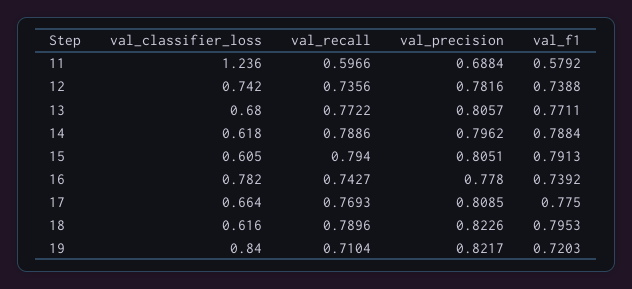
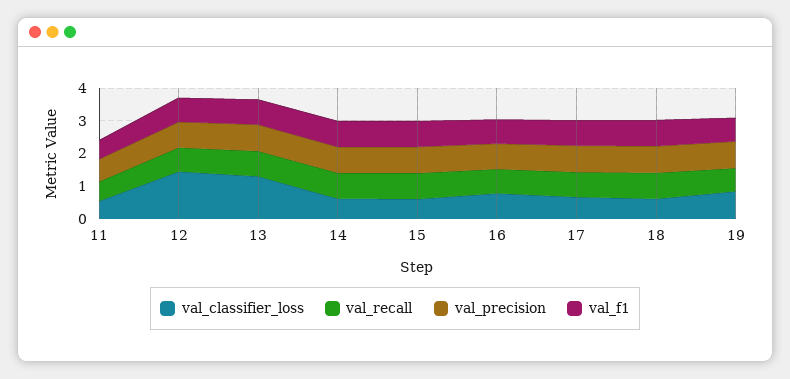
  {
    "val_classifier_loss": {
-     "11": 1.236,
+     "11": 0.5,
-     "12": 0.742,
+     "12": 1.5,
-     "13": 0.68,
+     "13": 1.25,
      "14": 0.618,
      "15": 0.605,
      "16": 0.782,
      "17": 0.664,
      "18": 0.616,
      "19": 0.84
    },
    "val_recall": {
      "11": 0.5966,
      "12": 0.7356,
      "13": 0.7722,
      "14": 0.7886,
      "15": 0.794,
      "16": 0.7427,
      "17": 0.7693,
      "18": 0.7896,
      "19": 0.7104
    },
    "val_precision": {
      "11": 0.6884,
      "12": 0.7816,
      "13": 0.8057,
      "14": 0.7962,
      "15": 0.8051,
      "16": 0.778,
      "17": 0.8085,
      "18": 0.8226,
      "19": 0.8217
    },
    "val_f1": {
      "11": 0.5792,
      "12": 0.7388,
      "13": 0.7711,
      "14": 0.7884,
      "15": 0.7913,
      "16": 0.7392,
      "17": 0.775,
      "18": 0.7953,
      "19": 0.7203
    }
  }

